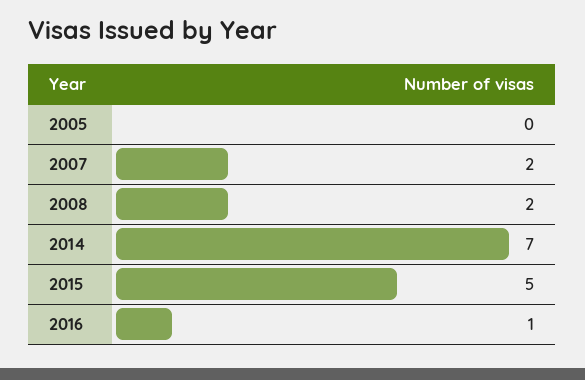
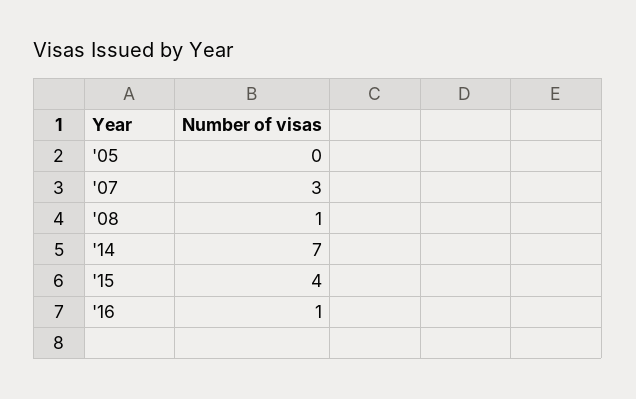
  {
    "2005": 0,
-   "2007": 2,
+   "2007": 3,
-   "2008": 2,
+   "2008": 1,
    "2014": 7,
-   "2015": 5,
+   "2015": 4,
    "2016": 1
  }

